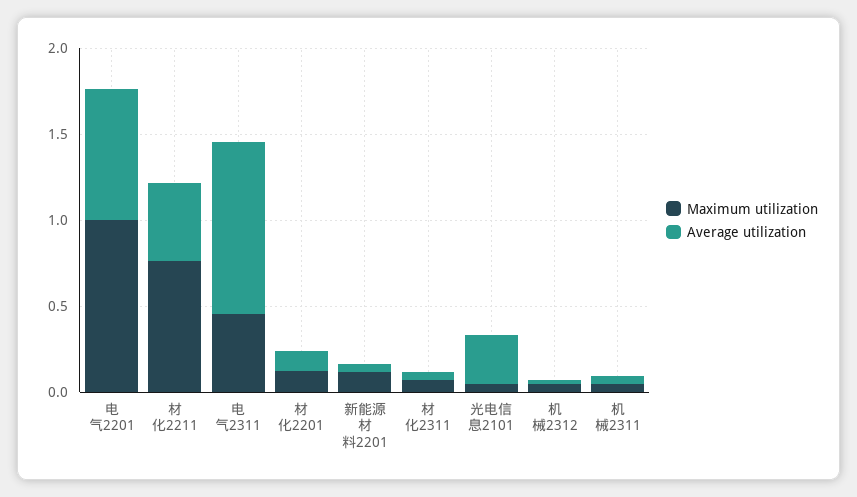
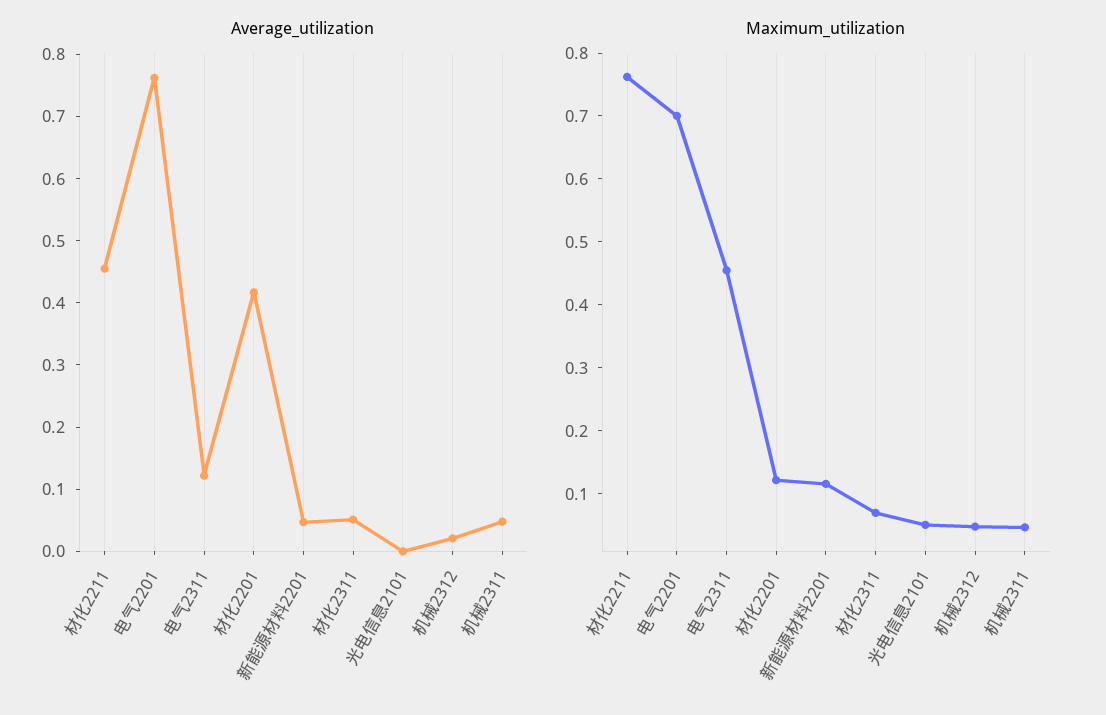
  {
    "Maximum utilization": {
-     "电气2201": 1,
+     "电气2201": 0.7,
      "材化2211": 0.76,
      "电气2311": 0.46,
      "材化2201": 0.12,
      "新能源材料2201": 0.12,
      "材化2311": 0.08,
      "光电信息2101": 0.06,
      "机械2312": 0.04,
      "机械2311": 0.04
    },
    "Average utilization": {
      "电气2201": 0.76,
      "材化2211": 0.46,
-     "电气2311": 1,
+     "电气2311": 0.12,
-     "材化2201": 0.1,
+     "材化2201": 0.42,
      "新能源材料2201": 0.04,
      "材化2311": 0.06,
-     "光电信息2101": 0.3,
+     "光电信息2101": 0,
      "机械2312": 0.02,
      "机械2311": 0.04
    }
  }

